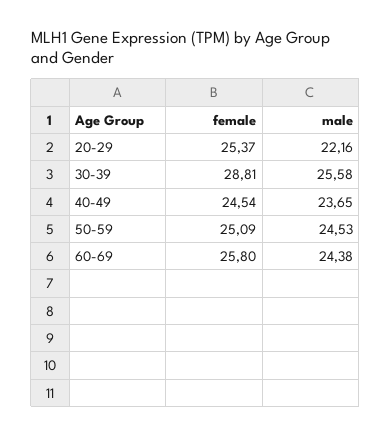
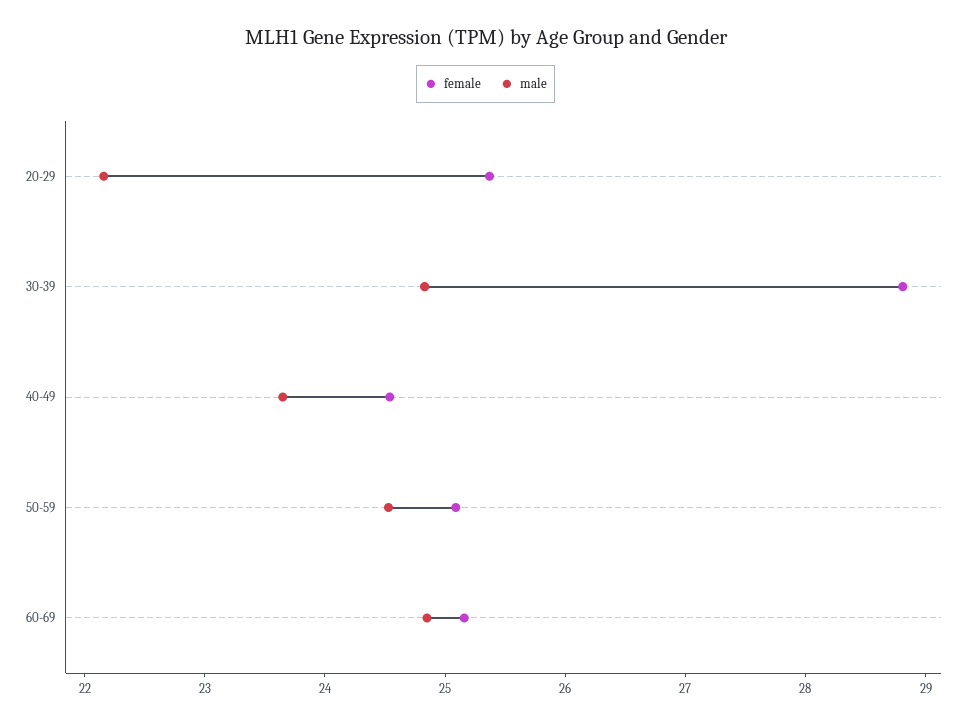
  {
    "female": {
      "20-29": 25.37,
      "30-39": 28.81,
      "40-49": 24.54,
      "50-59": 25.09,
-     "60-69": 25.8
+     "60-69": 25.2
    },
    "male": {
      "20-29": 22.16,
-     "30-39": 25.58,
+     "30-39": 24.8,
      "40-49": 23.65,
      "50-59": 24.53,
-     "60-69": 24.38
+     "60-69": 24.8
    }
  }

